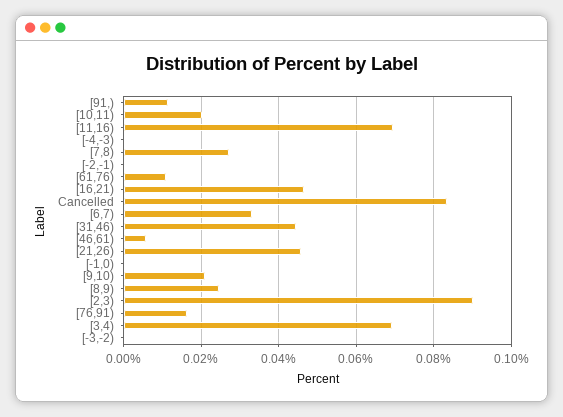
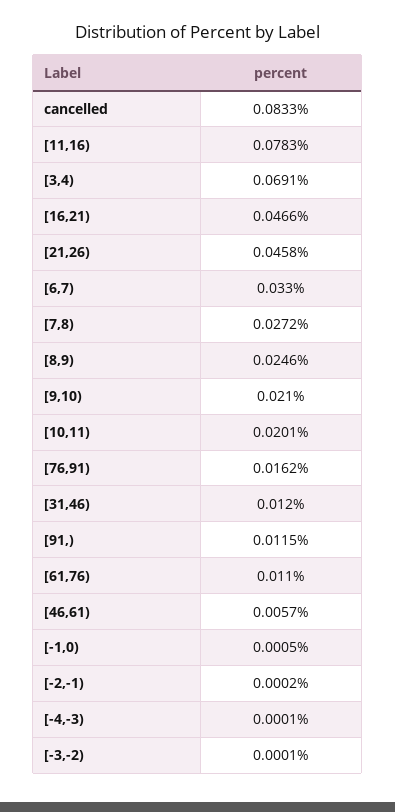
  {
    "[91,)": 0.0115,
    "[10,11)": 0.0201,
-   "[11,16)": 0.07,
+   "[11,16)": 0.0783,
    "[-4,-3)": 0.0001,
    "[7,8)": 0.0272,
    "[-2,-1)": 0.0002,
    "[61,76)": 0.011,
    "[16,21)": 0.0466,
    "Cancelled": 0.0833,
    "[6,7)": 0.033,
-   "[31,46)": 0.044,
+   "[31,46)": 0.012,
    "[46,61)": 0.0057,
    "[21,26)": 0.0458,
    "[-1,0)": 0.0005,
    "[9,10)": 0.021,
    "[8,9)": 0.0246,
-   "[2,3)": 0.09,
    "[76,91)": 0.0162,
    "[3,4)": 0.0691,
    "[-3,-2)": 0.0001
  }

